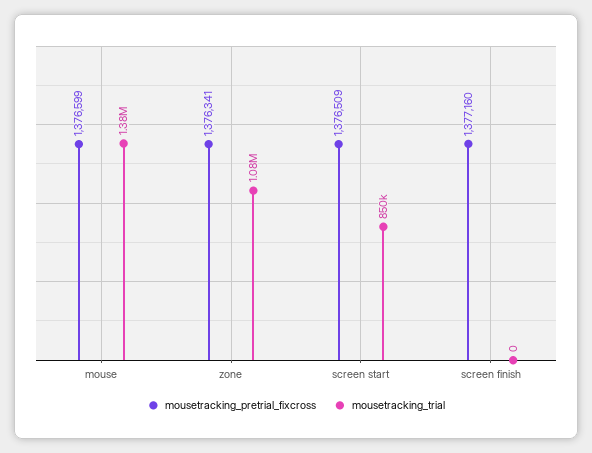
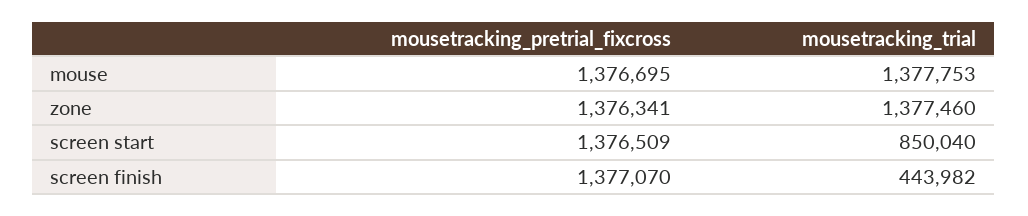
  {
    "mousetracking_pretrial_fixcross": {
-     "mouse": 1376599,
+     "mouse": 1376695,
      "zone": 1376341,
      "screen start": 1376509,
-     "screen finish": 1377160
+     "screen finish": 1377070
    },
    "mousetracking_trial": {
      "mouse": 1377753,
-     "zone": 1080000,
+     "zone": 1377460,
      "screen start": 850040,
-     "screen finish": 0
+     "screen finish": 443982
    }
  }

